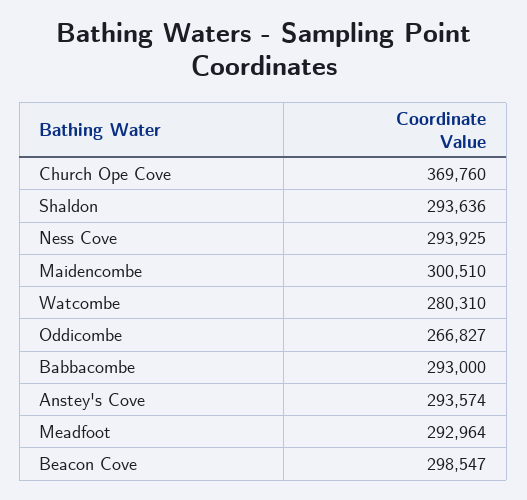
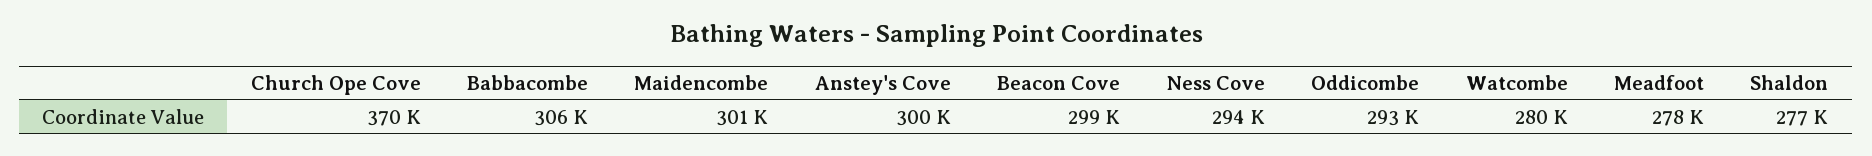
  {
    "Church Ope Cove": 369760,
-   "Shaldon": 293636,
+   "Shaldon": 277000,
    "Ness Cove": 293925,
    "Maidencombe": 300510,
    "Watcombe": 280310,
-   "Oddicombe": 266827,
+   "Oddicombe": 293000,
-   "Babbacombe": 293000,
+   "Babbacombe": 306000,
-   "Anstey's Cove": 293574,
+   "Anstey's Cove": 300000,
-   "Meadfoot": 292964,
+   "Meadfoot": 278000,
    "Beacon Cove": 298547
  }

